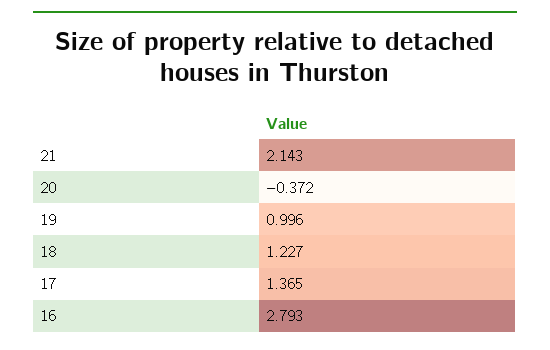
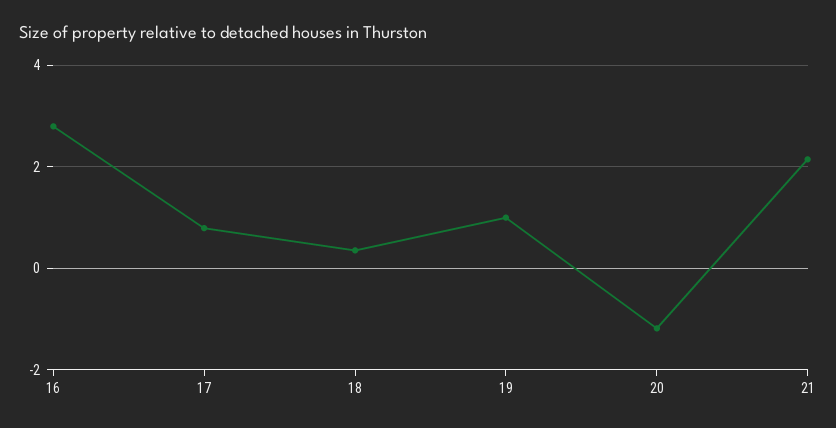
  {
    "21": 2.143,
-   "20": -0.372,
+   "20": -1.2,
    "19": 0.996,
-   "18": 1.227,
+   "18": 0.4,
-   "17": 1.365,
+   "17": 0.8,
    "16": 2.793
  }

